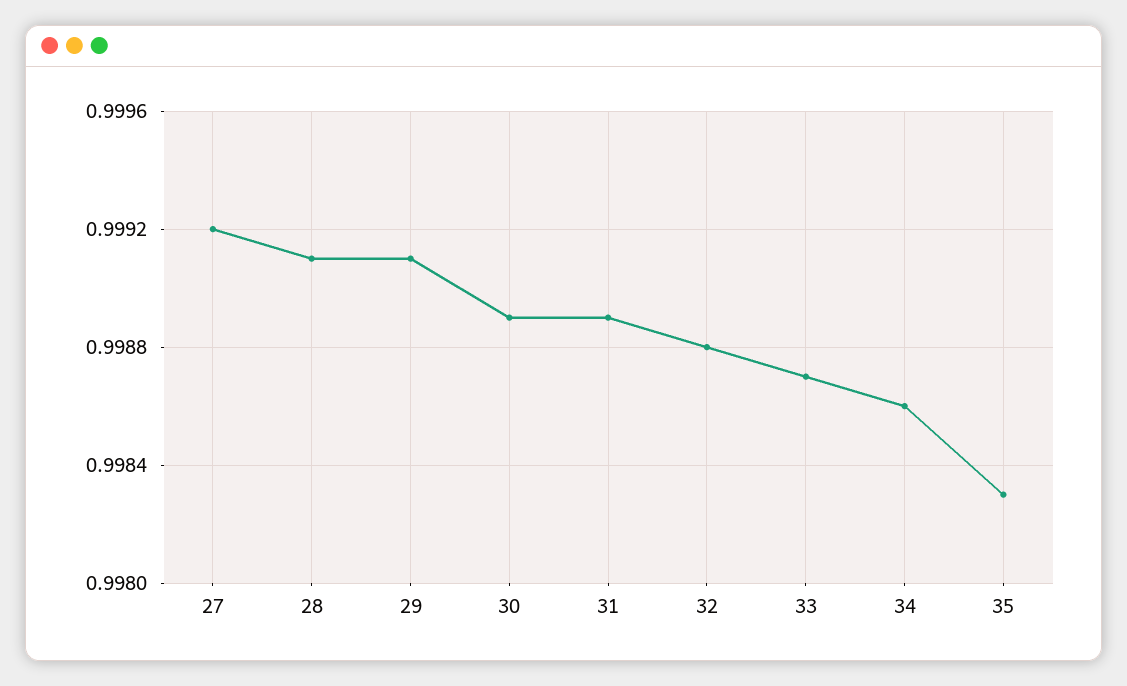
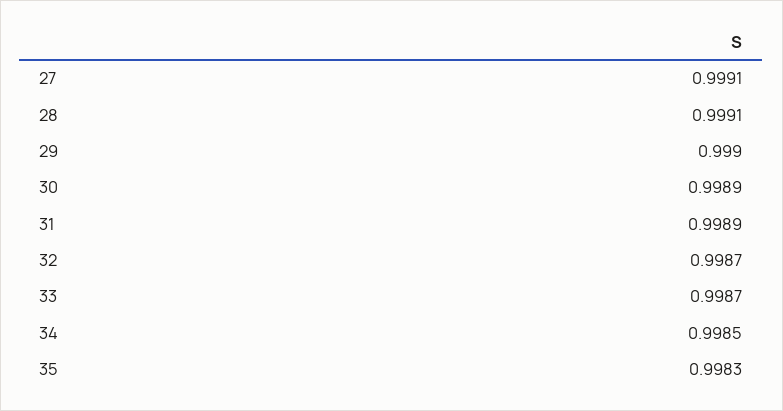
  {
-   "27": 0.9992,
+   "27": 0.9991,
    "28": 0.9991,
-   "29": 0.9991,
+   "29": 0.999,
    "30": 0.9989,
    "31": 0.9989,
-   "32": 0.9988,
+   "32": 0.9987,
    "33": 0.9987,
-   "34": 0.9986,
+   "34": 0.9985,
    "35": 0.9983
  }

